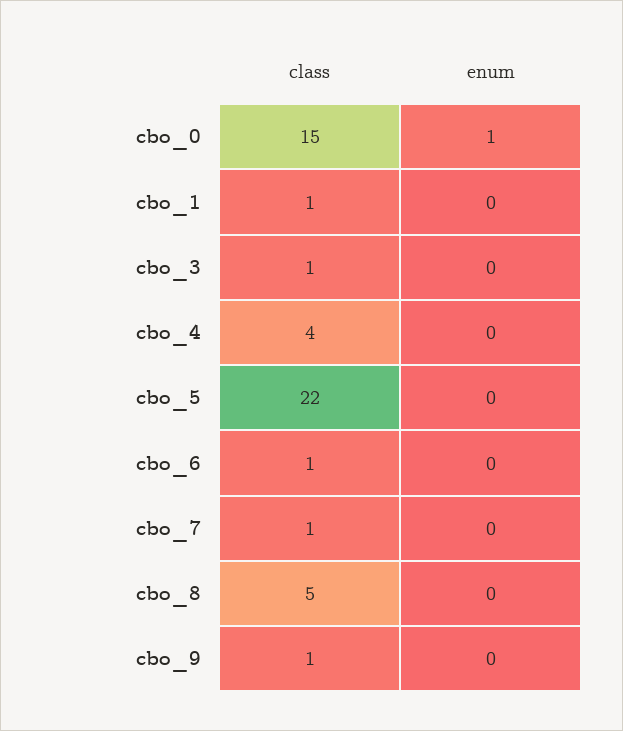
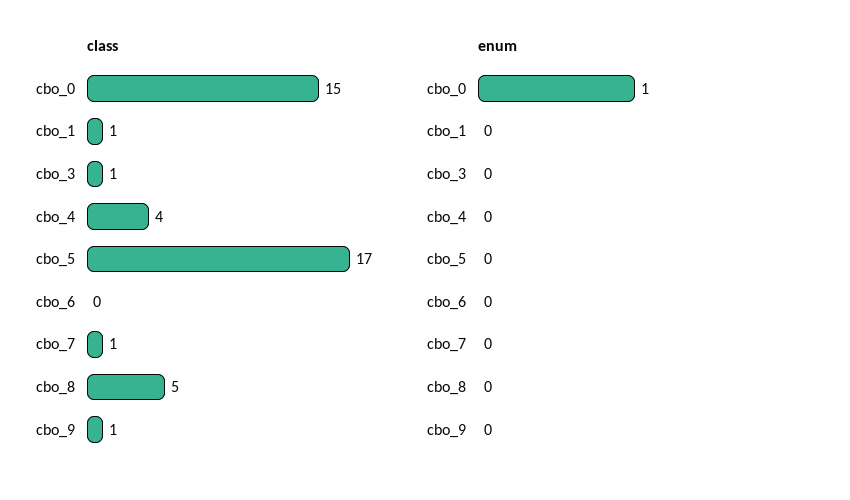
  {
    "class": {
      "cbo_0": 15,
      "cbo_1": 1,
      "cbo_3": 1,
      "cbo_4": 4,
-     "cbo_5": 22,
+     "cbo_5": 17,
-     "cbo_6": 1,
+     "cbo_6": 0,
      "cbo_7": 1,
      "cbo_8": 5,
      "cbo_9": 1
    },
    "enum": {
      "cbo_0": 1,
      "cbo_1": 0,
      "cbo_3": 0,
      "cbo_4": 0,
      "cbo_5": 0,
      "cbo_6": 0,
      "cbo_7": 0,
      "cbo_8": 0,
      "cbo_9": 0
    }
  }

